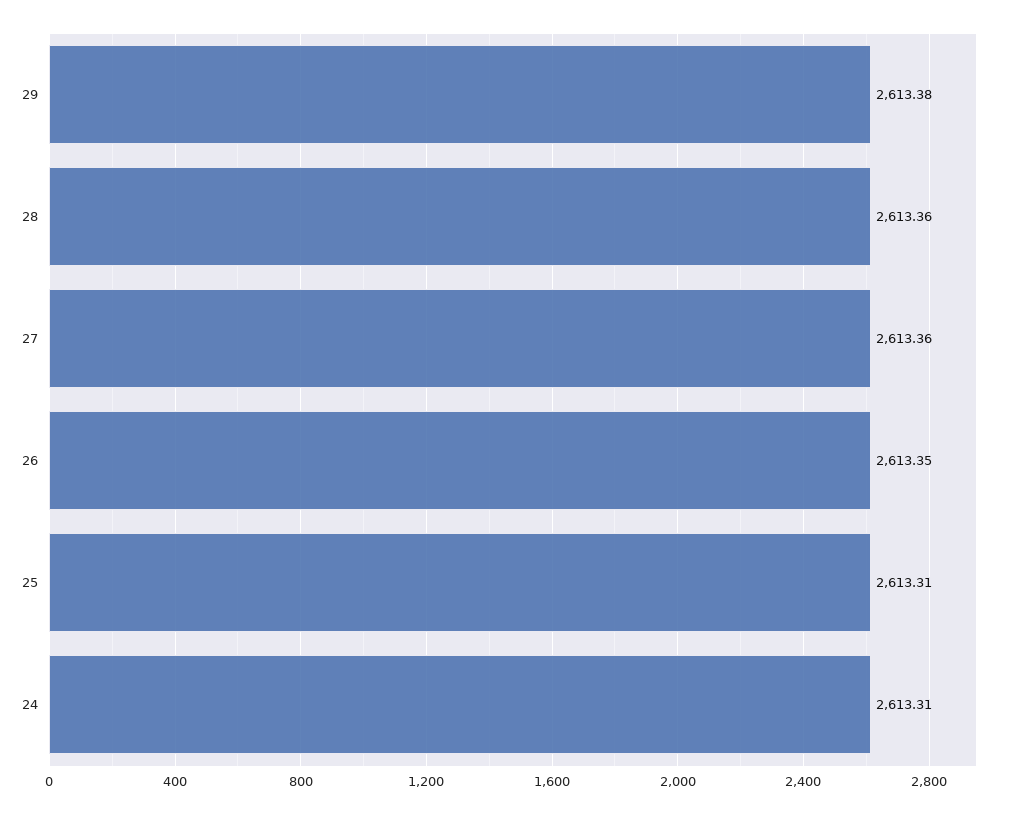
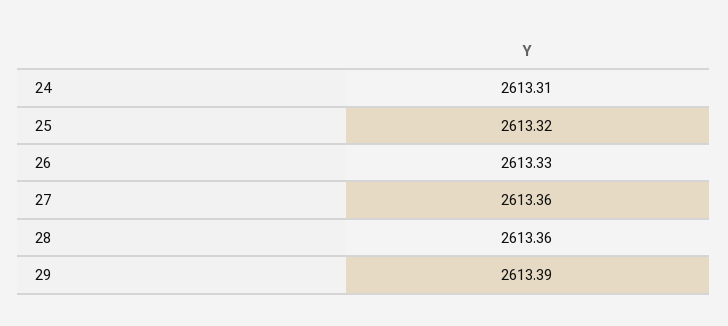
  {
-   "29": 2613.38,
+   "29": 2613.39,
    "28": 2613.36,
    "27": 2613.36,
-   "26": 2613.35,
+   "26": 2613.33,
-   "25": 2613.31,
+   "25": 2613.32,
    "24": 2613.31
  }

